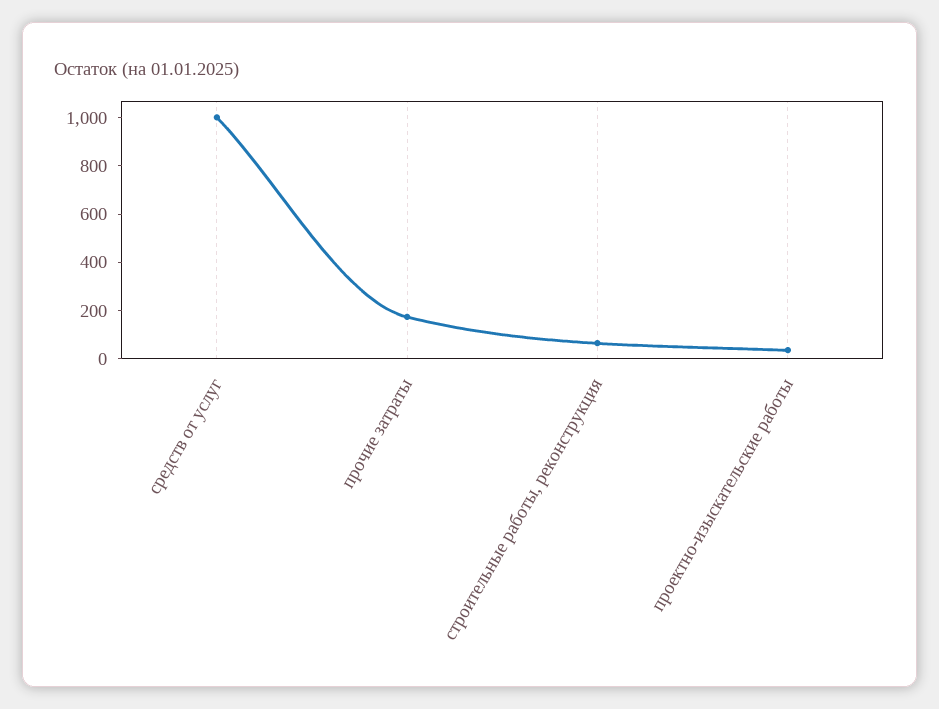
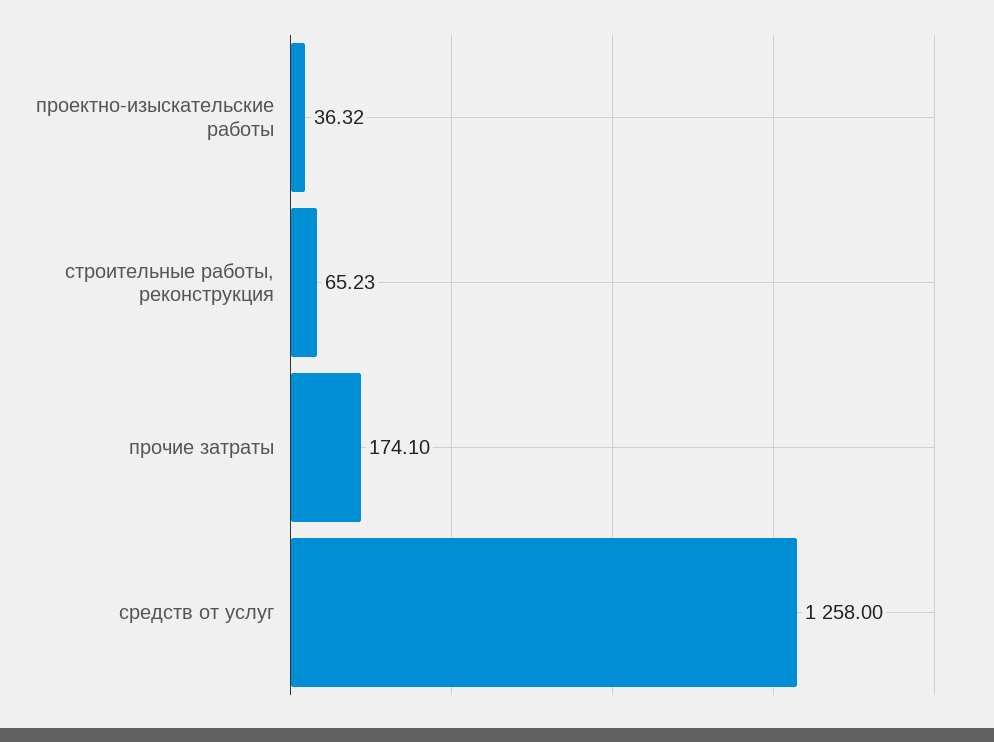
  {
-   "средств от услуг": 1000,
+   "средств от услуг": 1258,
    "прочие затраты": 174.1,
    "строительные работы, реконструкция": 65.23,
    "проектно-изыскательские работы": 36.32
  }

